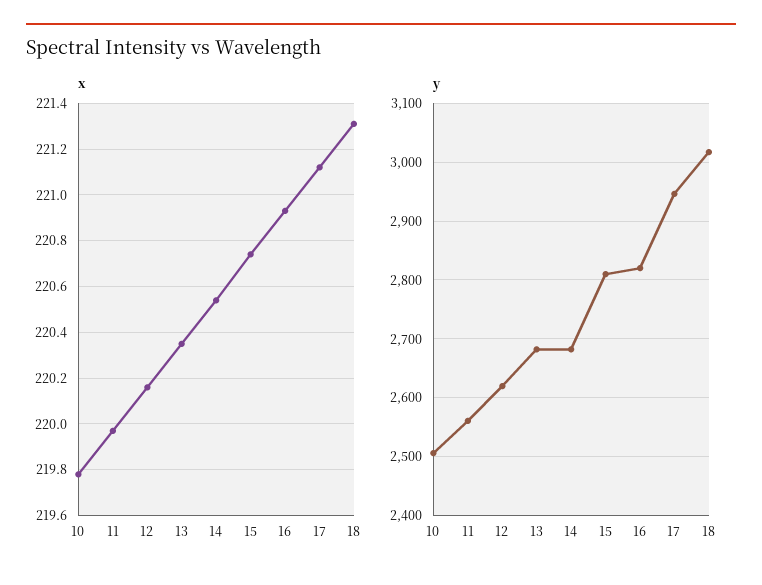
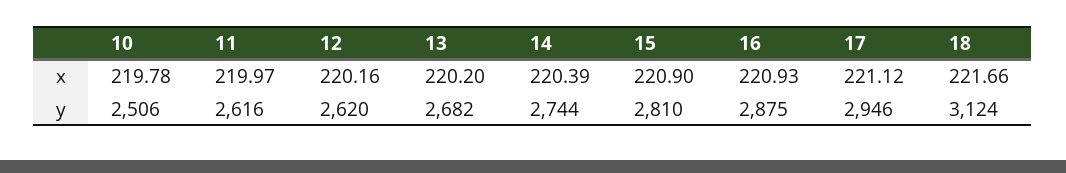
  {
    "x": {
      "10": 219.78,
      "11": 219.97,
      "12": 220.16,
-     "13": 220.35,
+     "13": 220.2,
-     "14": 220.55,
+     "14": 220.39,
-     "15": 220.75,
+     "15": 220.9,
      "16": 220.93,
      "17": 221.12,
-     "18": 221.3
+     "18": 221.66
    },
    "y": {
      "10": 2506,
-     "11": 2560,
+     "11": 2616,
      "12": 2620,
      "13": 2682,
-     "14": 2680,
+     "14": 2744,
      "15": 2810,
-     "16": 2820,
+     "16": 2875,
      "17": 2946,
-     "18": 3020
+     "18": 3124
    }
  }

